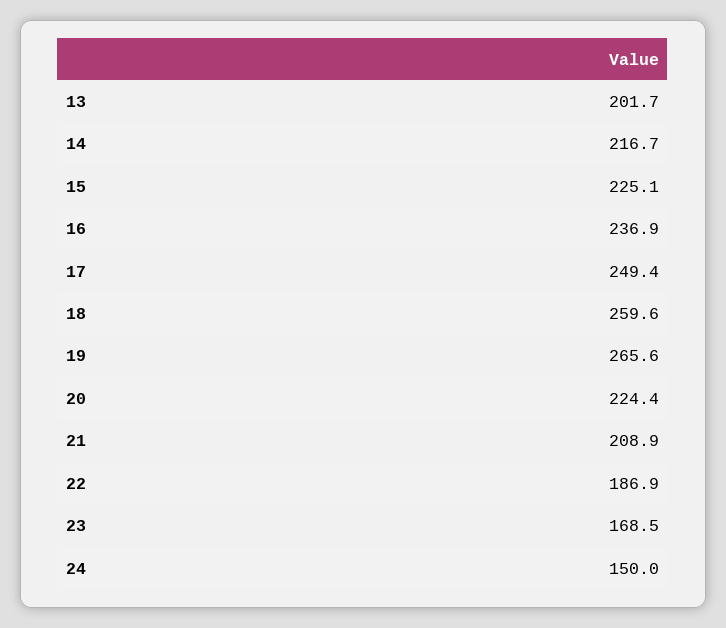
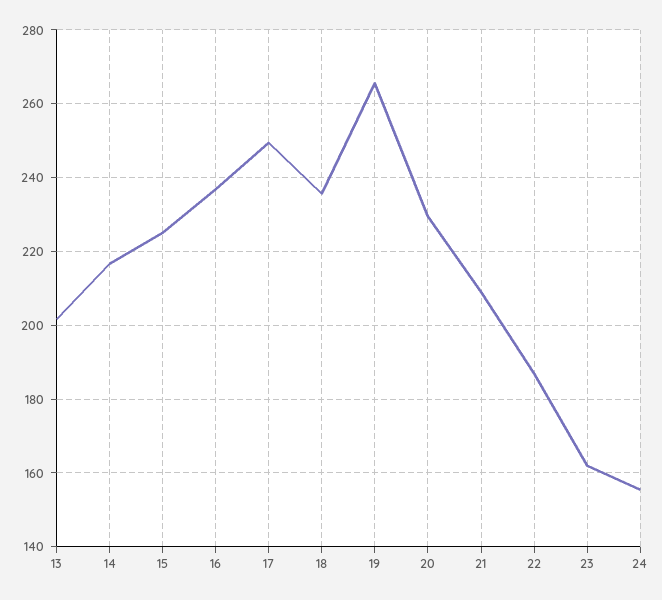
  {
    "13": 201.7,
    "14": 216.7,
    "15": 225.1,
    "16": 236.9,
    "17": 249.4,
-   "18": 259.6,
+   "18": 236,
    "19": 265.6,
-   "20": 224.4,
+   "20": 230,
    "21": 208.9,
    "22": 186.9,
-   "23": 168.5,
+   "23": 162,
-   "24": 150
+   "24": 156
  }

